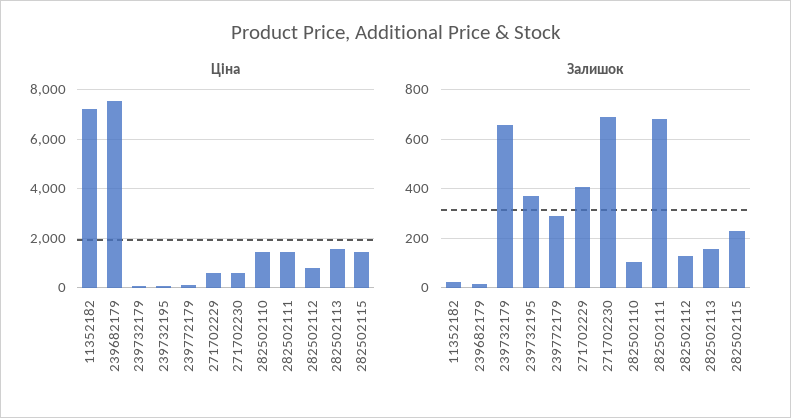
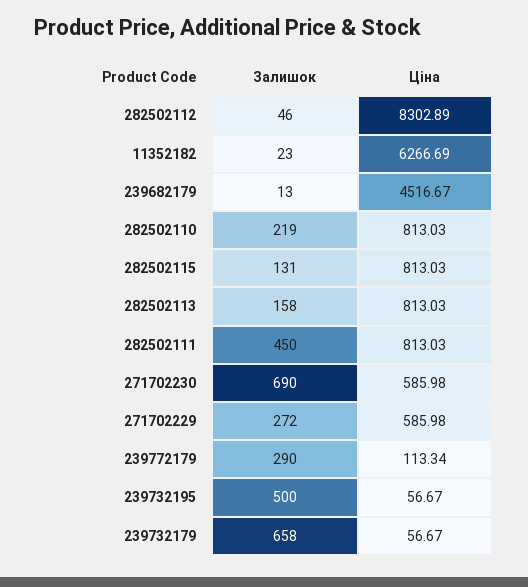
  {
    "Ціна": {
-     "11352182": 7250,
+     "11352182": 6266.69,
-     "239682179": 7500,
+     "239682179": 4516.67,
      "239732179": 56.67,
      "239732195": 56.67,
      "239772179": 113.34,
      "271702229": 585.98,
      "271702230": 585.98,
-     "282502110": 1500,
+     "282502110": 813.03,
-     "282502111": 1500,
+     "282502111": 813.03,
-     "282502112": 750,
+     "282502112": 8302.89,
-     "282502113": 1500,
+     "282502113": 813.03,
-     "282502115": 1500
+     "282502115": 813.03
    },
    "Залишок": {
      "11352182": 23,
      "239682179": 13,
      "239732179": 658,
-     "239732195": 375,
+     "239732195": 500,
      "239772179": 290,
-     "271702229": 400,
+     "271702229": 272,
      "271702230": 690,
-     "282502110": 100,
+     "282502110": 219,
-     "282502111": 675,
+     "282502111": 450,
-     "282502112": 125,
+     "282502112": 46,
      "282502113": 158,
-     "282502115": 225
+     "282502115": 131
    }
  }

